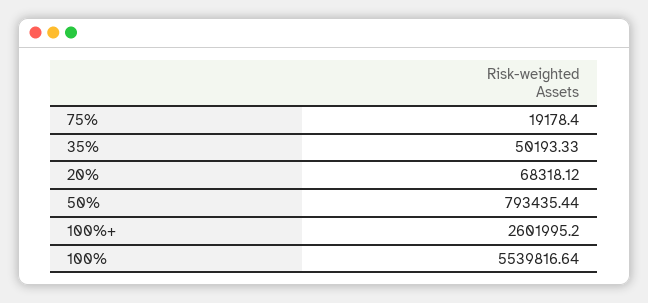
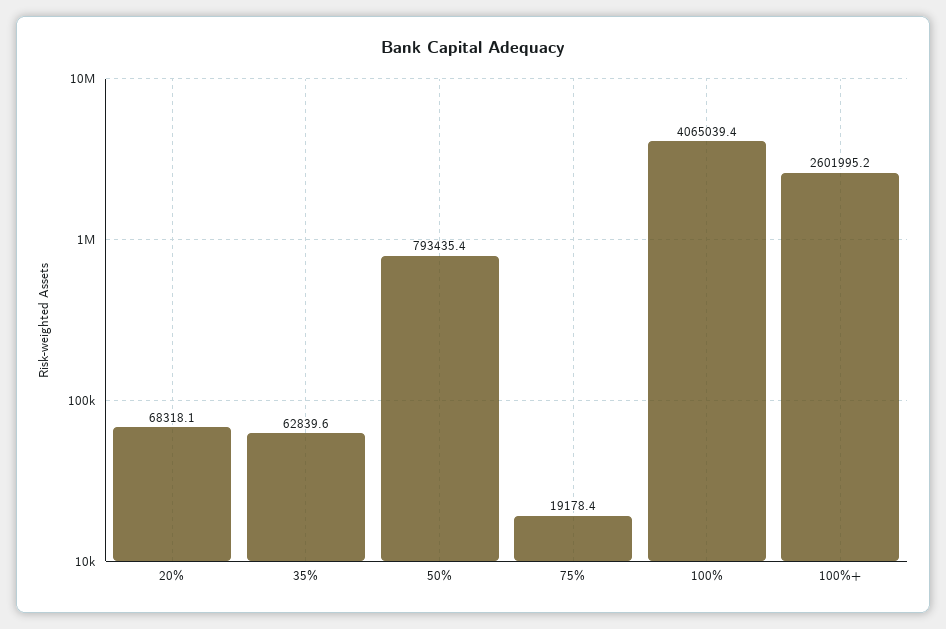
  {
    "75%": 19178.4,
-   "35%": 50193.33,
+   "35%": 62839.6,
    "20%": 68318.12,
    "50%": 793435.44,
    "100%+": 2601995.2,
-   "100%": 5539816.64
+   "100%": 4065039.4
  }

